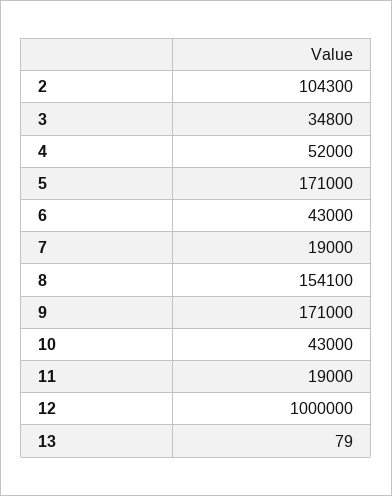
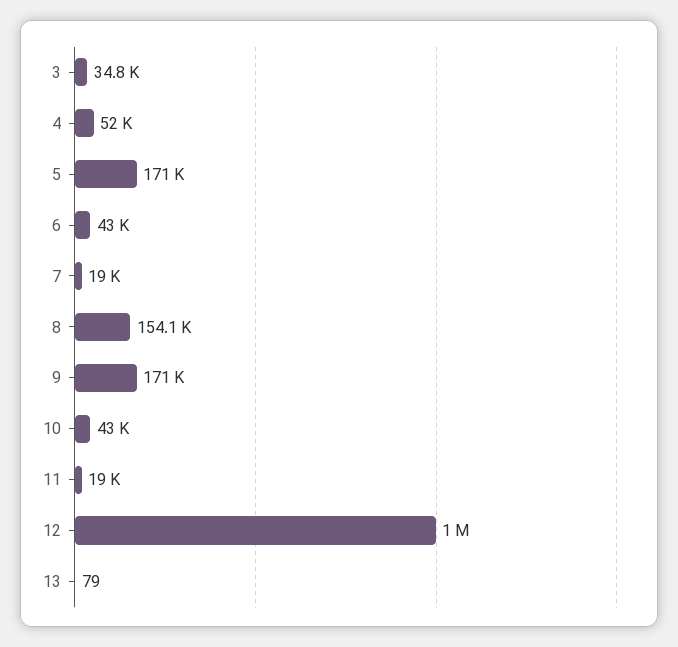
  {
-   "2": 104300,
    "3": 34800,
    "4": 52000,
    "5": 171000,
    "6": 43000,
    "7": 19000,
    "8": 154100,
    "9": 171000,
    "10": 43000,
    "11": 19000,
    "12": 1000000,
    "13": 79
  }

